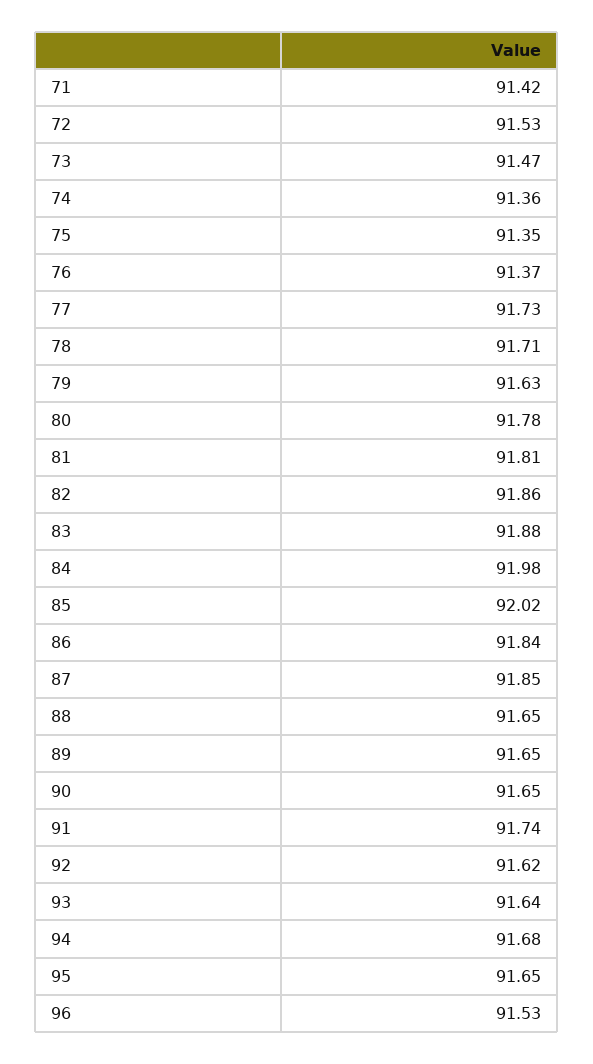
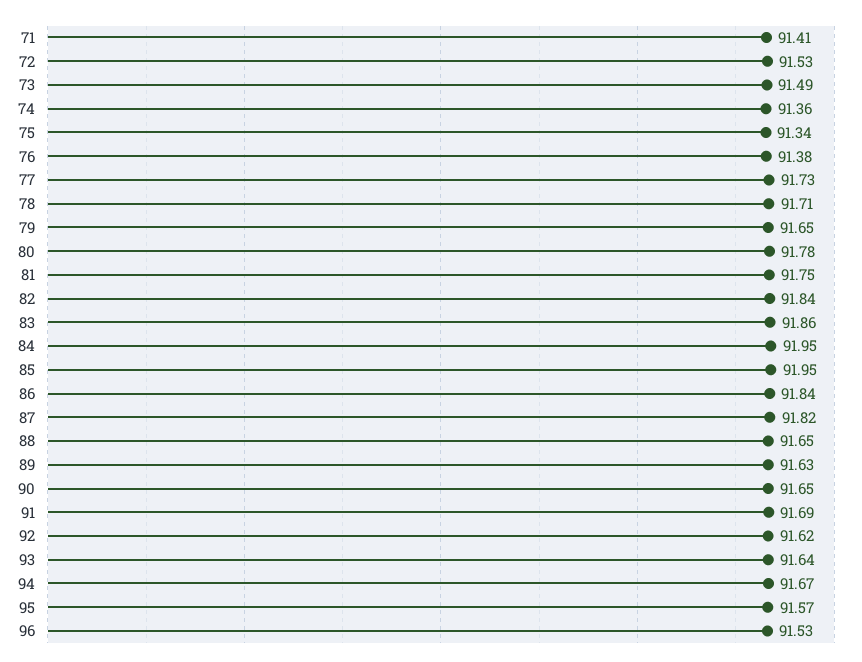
  {
-   "71": 91.42,
+   "71": 91.41,
    "72": 91.53,
-   "73": 91.47,
+   "73": 91.49,
    "74": 91.36,
-   "75": 91.35,
+   "75": 91.34,
-   "76": 91.37,
+   "76": 91.38,
    "77": 91.73,
    "78": 91.71,
-   "79": 91.63,
+   "79": 91.65,
    "80": 91.78,
-   "81": 91.81,
+   "81": 91.75,
-   "82": 91.86,
+   "82": 91.84,
-   "83": 91.88,
+   "83": 91.86,
-   "84": 91.98,
+   "84": 91.95,
-   "85": 92.02,
+   "85": 91.95,
    "86": 91.84,
-   "87": 91.85,
+   "87": 91.82,
    "88": 91.65,
-   "89": 91.65,
+   "89": 91.63,
    "90": 91.65,
-   "91": 91.74,
+   "91": 91.69,
    "92": 91.62,
    "93": 91.64,
-   "94": 91.68,
+   "94": 91.67,
-   "95": 91.65,
+   "95": 91.57,
    "96": 91.53
  }

